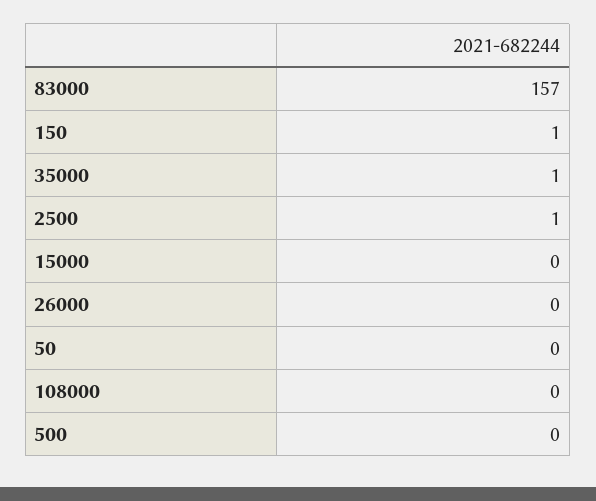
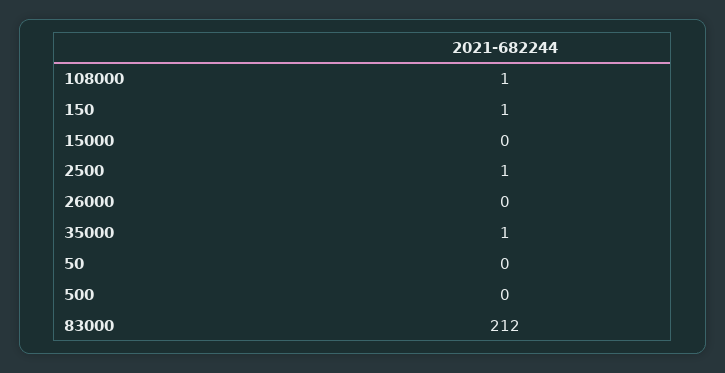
  {
-   "83000": 157,
+   "83000": 212,
    "150": 1,
    "35000": 1,
    "2500": 1,
    "15000": 0,
    "26000": 0,
    "50": 0,
-   "108000": 0,
+   "108000": 1,
    "500": 0
  }

